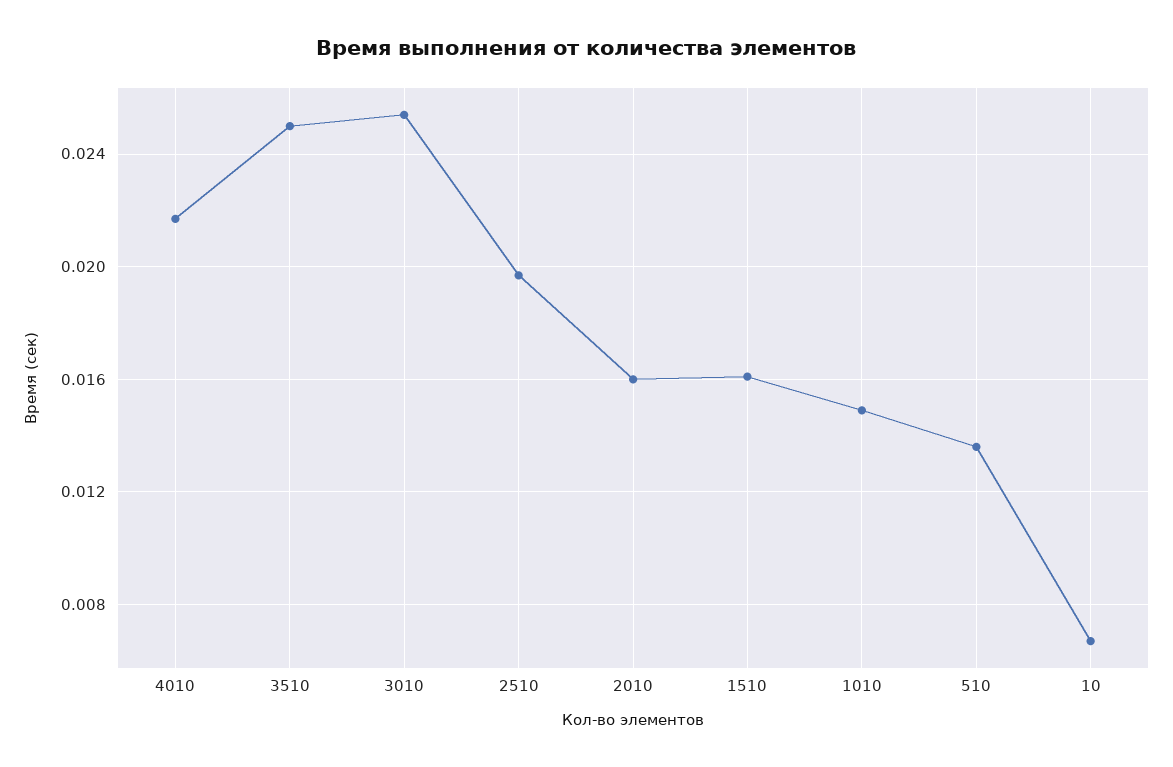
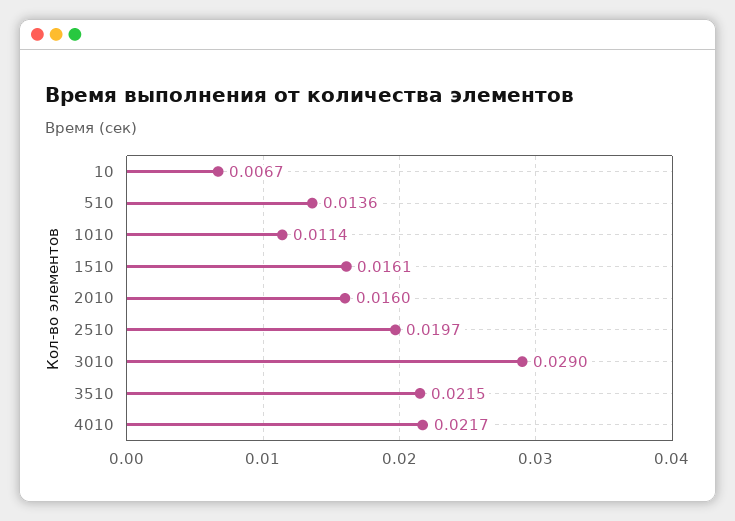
  {
    "4010": 0.0217,
-   "3510": 0.025,
+   "3510": 0.0215,
-   "3010": 0.0255,
+   "3010": 0.029,
    "2510": 0.0197,
    "2010": 0.016,
    "1510": 0.0161,
-   "1010": 0.015,
+   "1010": 0.0114,
    "510": 0.0136,
    "10": 0.0067
  }

